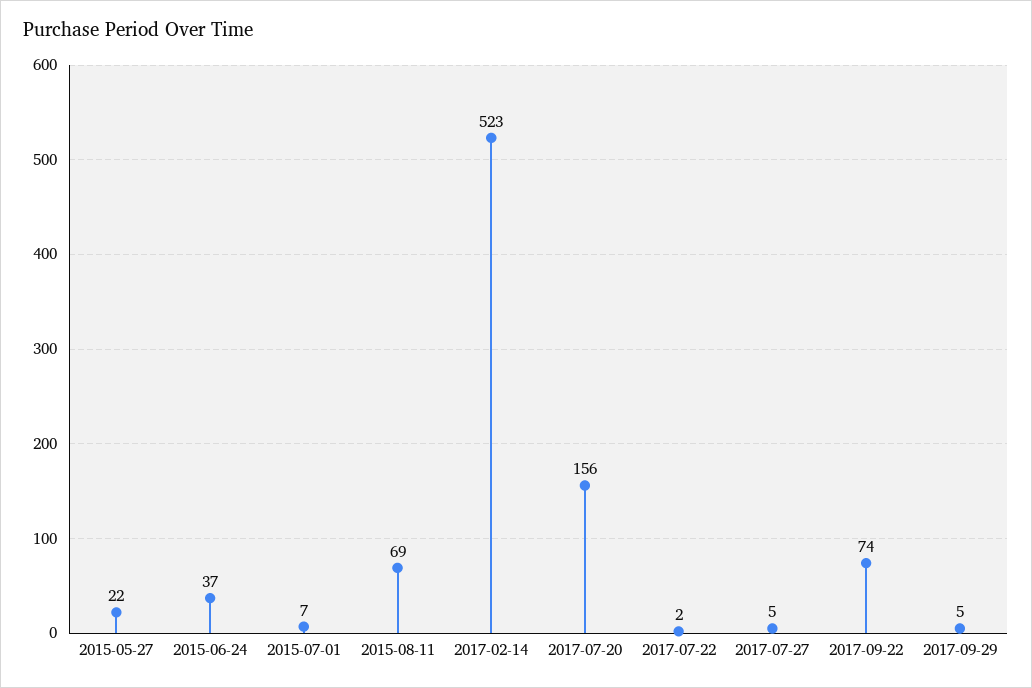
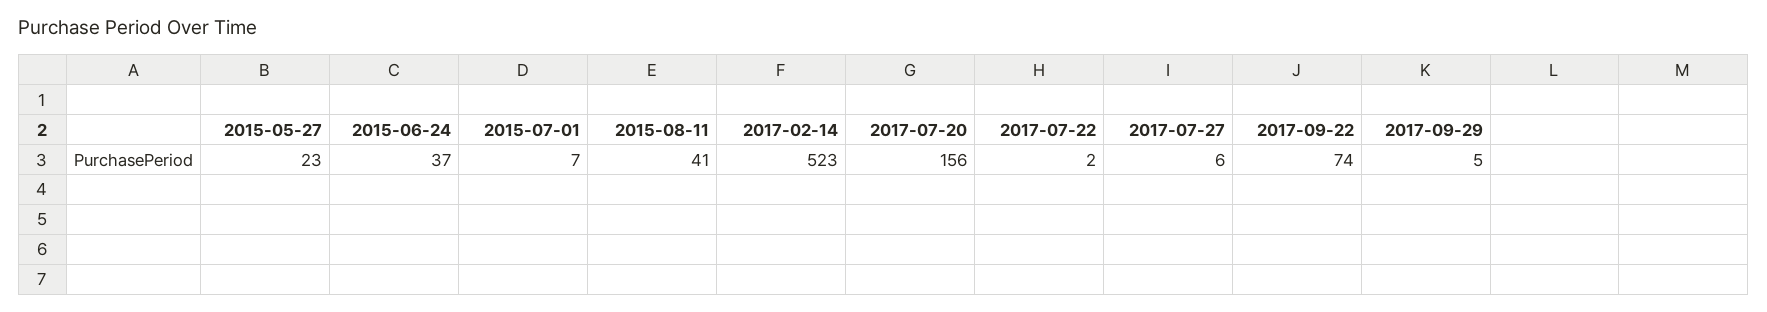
  {
-   "2015-05-27": 22,
+   "2015-05-27": 23,
    "2015-06-24": 37,
    "2015-07-01": 7,
-   "2015-08-11": 69,
+   "2015-08-11": 41,
    "2017-02-14": 523,
    "2017-07-20": 156,
    "2017-07-22": 2,
-   "2017-07-27": 5,
+   "2017-07-27": 6,
    "2017-09-22": 74,
    "2017-09-29": 5
  }

